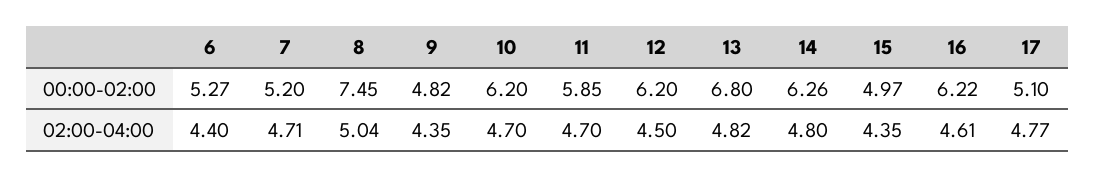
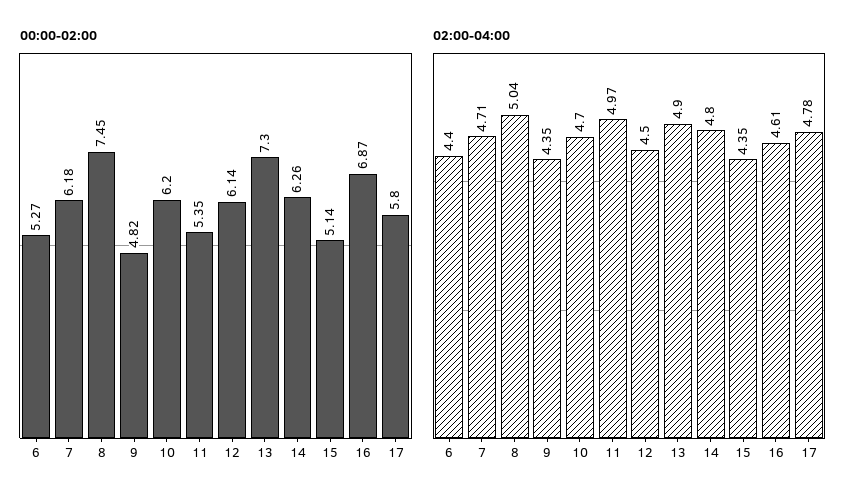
  {
    "00:00-02:00": {
      "6": 5.27,
-     "7": 5.2,
+     "7": 6.18,
      "8": 7.45,
      "9": 4.82,
      "10": 6.2,
-     "11": 5.85,
+     "11": 5.35,
-     "12": 6.2,
+     "12": 6.14,
-     "13": 6.8,
+     "13": 7.3,
      "14": 6.26,
-     "15": 4.97,
+     "15": 5.14,
-     "16": 6.22,
+     "16": 6.87,
-     "17": 5.1
+     "17": 5.8
    },
    "02:00-04:00": {
      "6": 4.4,
      "7": 4.71,
      "8": 5.04,
      "9": 4.35,
      "10": 4.7,
-     "11": 4.7,
+     "11": 4.97,
      "12": 4.5,
-     "13": 4.82,
+     "13": 4.9,
      "14": 4.8,
      "15": 4.35,
      "16": 4.61,
-     "17": 4.77
+     "17": 4.78
    }
  }

